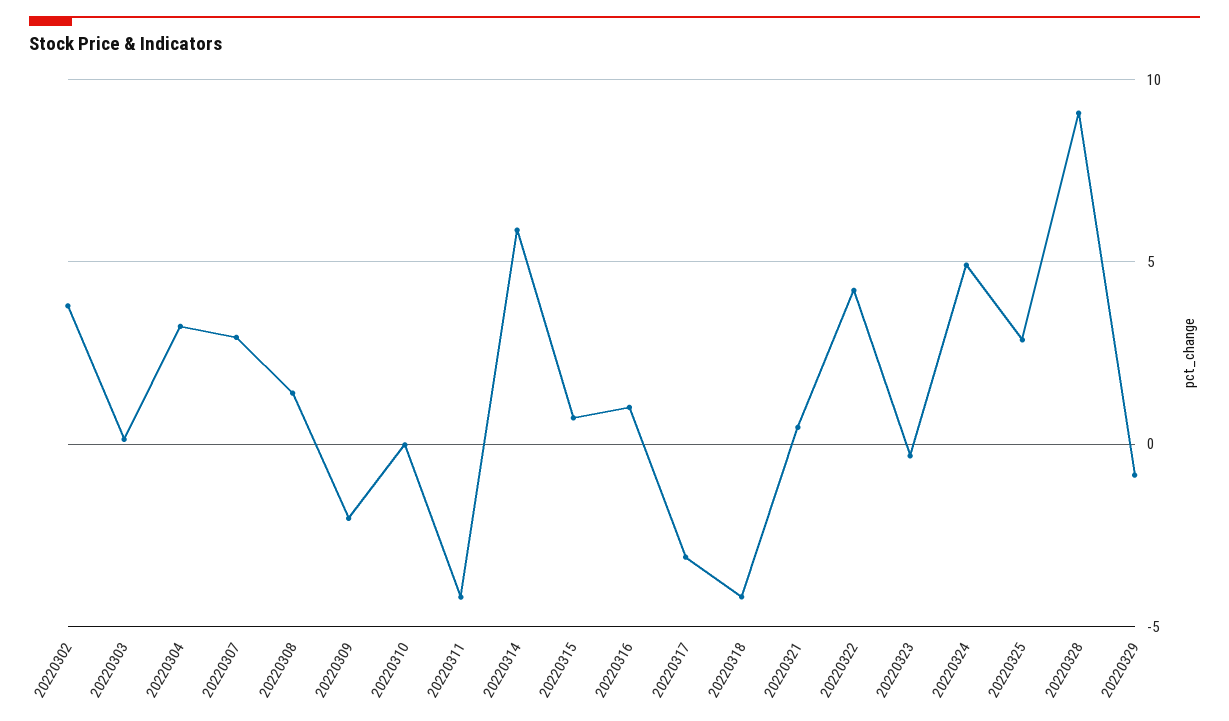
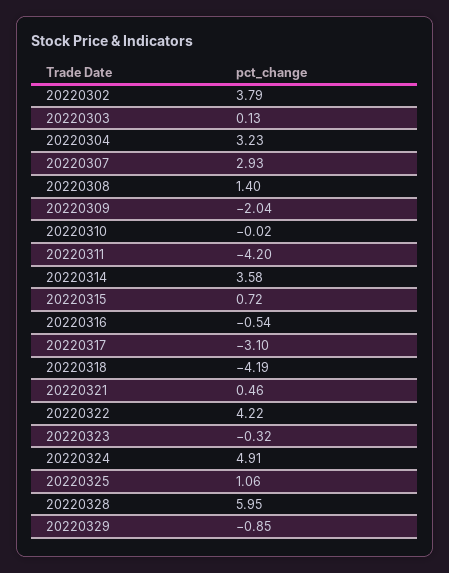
  {
    "20220302": 3.79,
    "20220303": 0.13,
    "20220304": 3.23,
    "20220307": 2.93,
    "20220308": 1.4,
    "20220309": -2.04,
    "20220310": -0.02,
    "20220311": -4.2,
-   "20220314": 6,
+   "20220314": 3.58,
    "20220315": 0.72,
-   "20220316": 1,
+   "20220316": -0.54,
    "20220317": -3.1,
    "20220318": -4.19,
    "20220321": 0.46,
    "20220322": 4.22,
    "20220323": -0.32,
    "20220324": 4.91,
-   "20220325": 3,
+   "20220325": 1.06,
-   "20220328": 9,
+   "20220328": 5.95,
    "20220329": -0.85
  }

